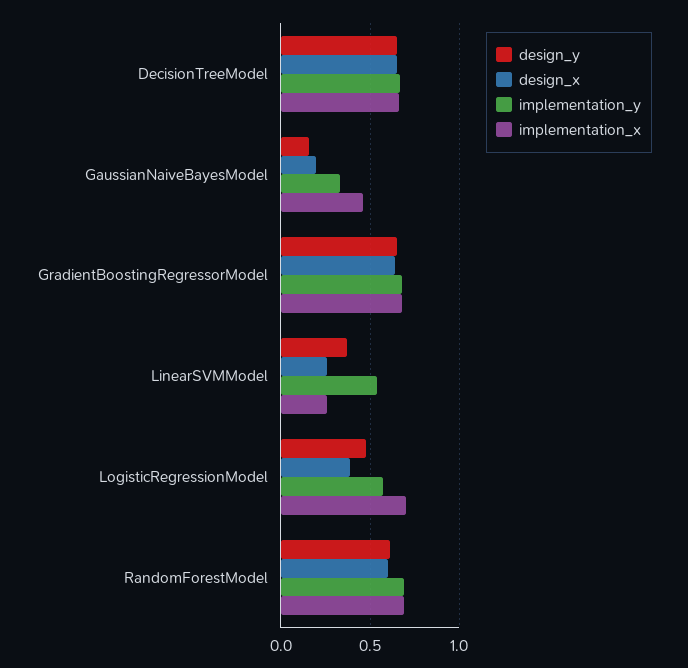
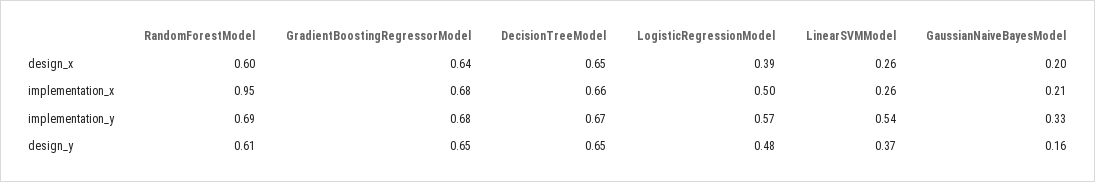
  {
    "design_y": {
      "DecisionTreeModel": 0.65,
      "GaussianNaiveBayesModel": 0.16,
      "GradientBoostingRegressorModel": 0.65,
      "LinearSVMModel": 0.37,
      "LogisticRegressionModel": 0.48,
      "RandomForestModel": 0.61
    },
    "design_x": {
      "DecisionTreeModel": 0.65,
      "GaussianNaiveBayesModel": 0.2,
      "GradientBoostingRegressorModel": 0.64,
      "LinearSVMModel": 0.26,
      "LogisticRegressionModel": 0.39,
      "RandomForestModel": 0.6
    },
    "implementation_y": {
      "DecisionTreeModel": 0.67,
      "GaussianNaiveBayesModel": 0.33,
      "GradientBoostingRegressorModel": 0.68,
      "LinearSVMModel": 0.54,
      "LogisticRegressionModel": 0.57,
      "RandomForestModel": 0.69
    },
    "implementation_x": {
      "DecisionTreeModel": 0.66,
-     "GaussianNaiveBayesModel": 0.45,
+     "GaussianNaiveBayesModel": 0.21,
      "GradientBoostingRegressorModel": 0.68,
      "LinearSVMModel": 0.26,
-     "LogisticRegressionModel": 0.7,
+     "LogisticRegressionModel": 0.5,
-     "RandomForestModel": 0.7
+     "RandomForestModel": 0.95
    }
  }

